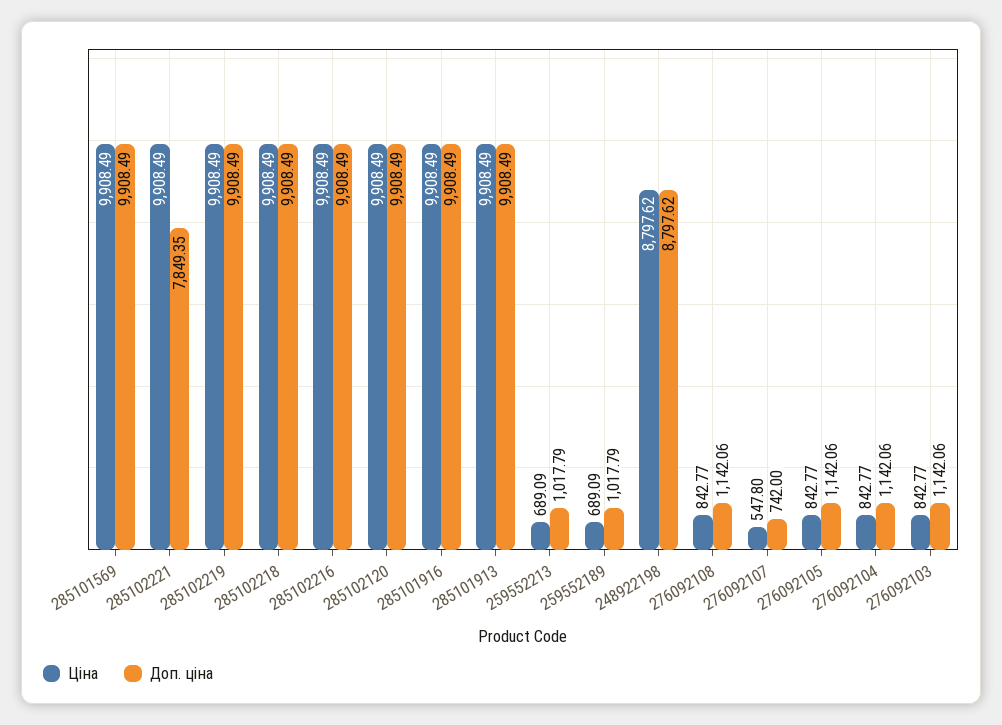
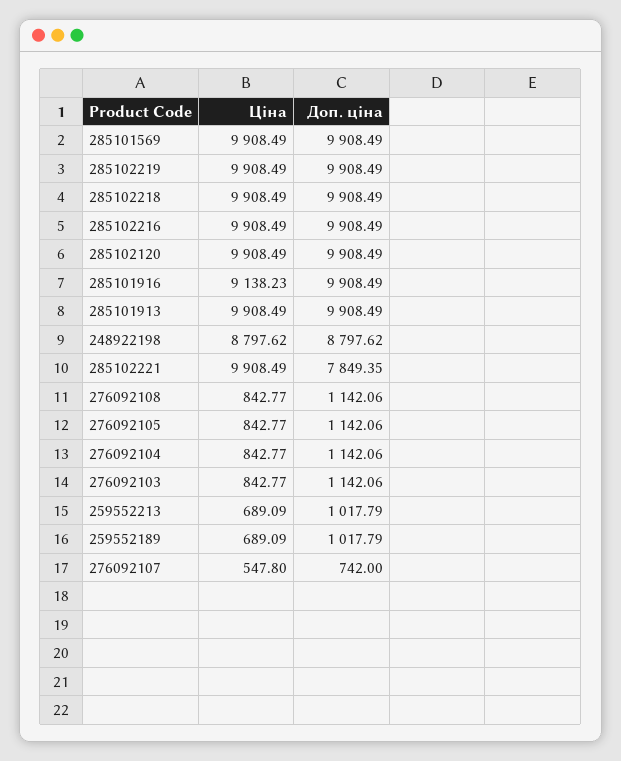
  {
    "Ціна": {
      "285101569": 9908.49,
      "285102221": 9908.49,
      "285102219": 9908.49,
      "285102218": 9908.49,
      "285102216": 9908.49,
      "285102120": 9908.49,
-     "285101916": 9908.49,
+     "285101916": 9138.23,
      "285101913": 9908.49,
      "259552213": 689.09,
      "259552189": 689.09,
      "248922198": 8797.62,
      "276092108": 842.77,
      "276092107": 547.8,
      "276092105": 842.77,
      "276092104": 842.77,
      "276092103": 842.77
    },
    "Доп. ціна": {
      "285101569": 9908.49,
      "285102221": 7849.35,
      "285102219": 9908.49,
      "285102218": 9908.49,
      "285102216": 9908.49,
      "285102120": 9908.49,
      "285101916": 9908.49,
      "285101913": 9908.49,
      "259552213": 1017.79,
      "259552189": 1017.79,
      "248922198": 8797.62,
      "276092108": 1142.06,
      "276092107": 742,
      "276092105": 1142.06,
      "276092104": 1142.06,
      "276092103": 1142.06
    }
  }

